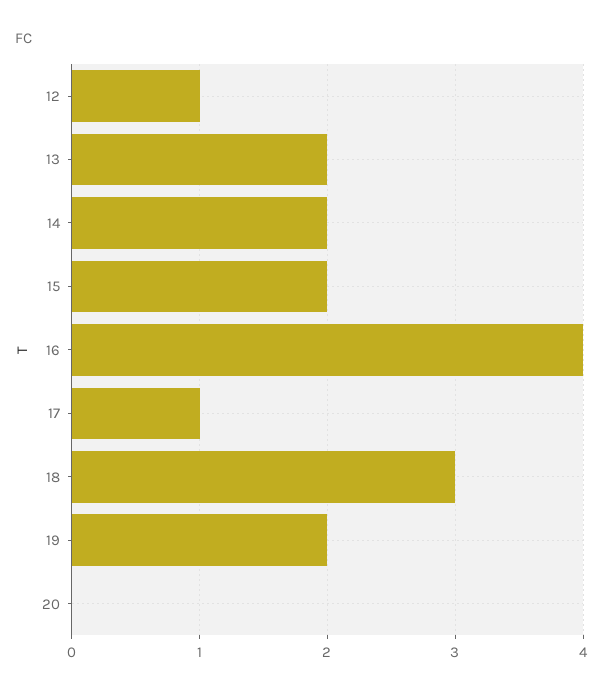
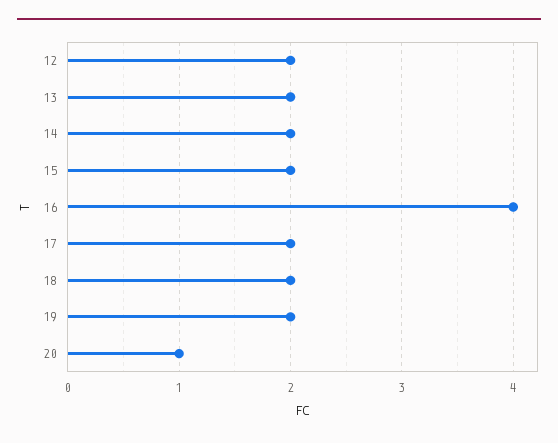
  {
-   "12": 1,
+   "12": 2,
    "13": 2,
    "14": 2,
    "15": 2,
    "16": 4,
-   "17": 1,
+   "17": 2,
-   "18": 3,
+   "18": 2,
    "19": 2,
-   "20": 0
+   "20": 1
  }

